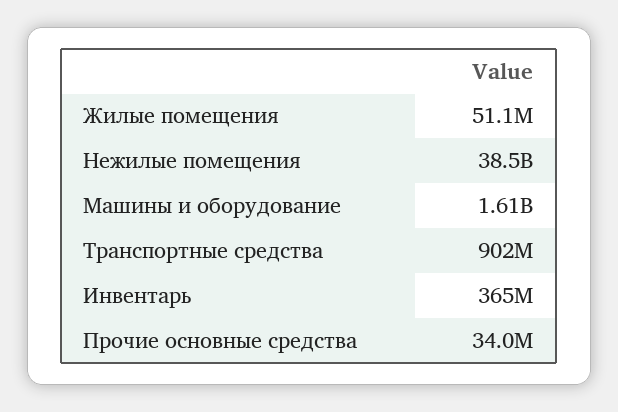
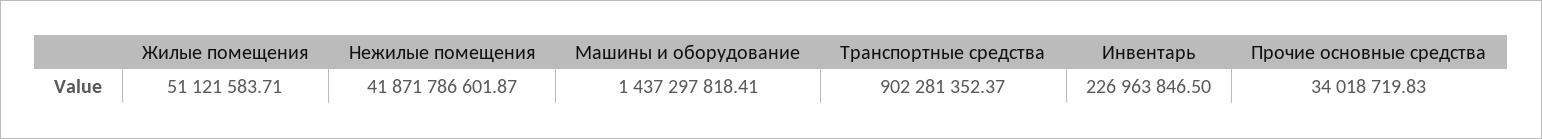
  {
    "Жилые помещения": 51121583.71,
-   "Нежилые помещения": 38500000000,
+   "Нежилые помещения": 41871786601.87,
-   "Машины и оборудование": 1610000000,
+   "Машины и оборудование": 1437297818.41,
    "Транспортные средства": 902281352.37,
-   "Инвентарь": 365000000,
+   "Инвентарь": 226963846.5,
    "Прочие основные средства": 34018719.83
  }

